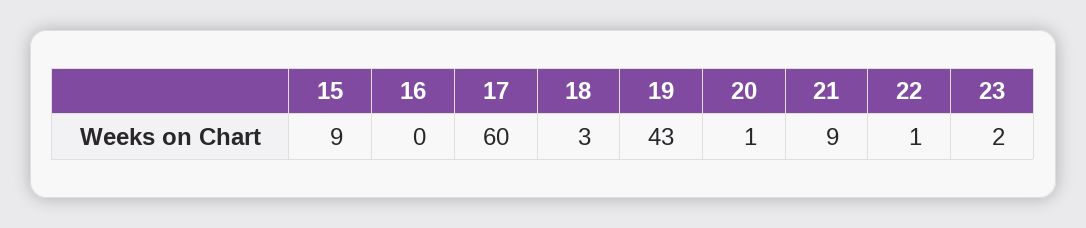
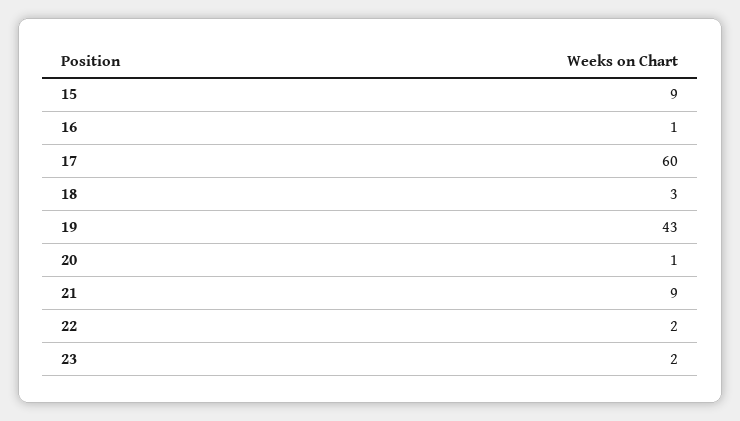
  {
    "15": 9,
-   "16": 0,
+   "16": 1,
    "17": 60,
    "18": 3,
    "19": 43,
    "20": 1,
    "21": 9,
-   "22": 1,
+   "22": 2,
    "23": 2
  }

